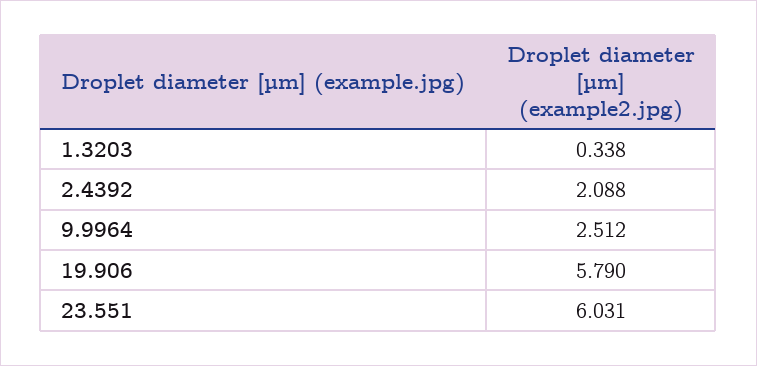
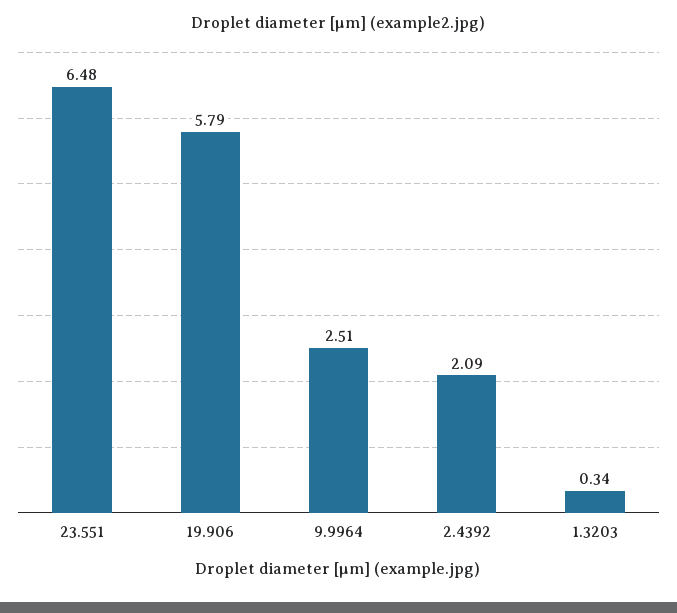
  {
    "1.3203": 0.338,
    "2.4392": 2.088,
    "9.9964": 2.512,
    "19.906": 5.79,
-   "23.551": 6.031
+   "23.551": 6.48
  }

